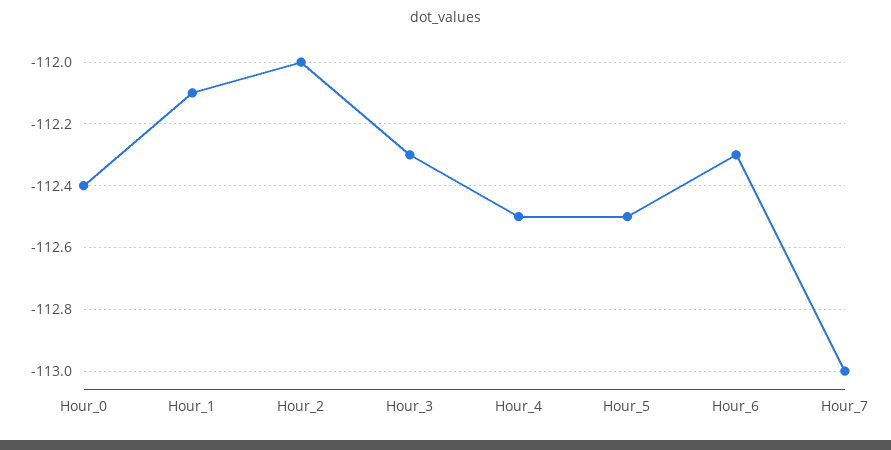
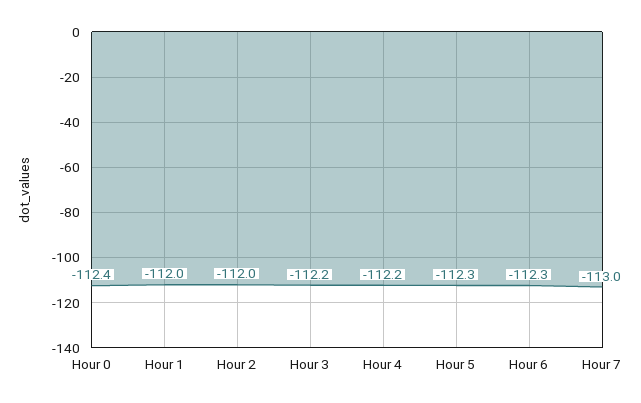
  {
    "Hour_0": -112.4,
-   "Hour_1": -112.1,
+   "Hour_1": -112,
    "Hour_2": -112,
-   "Hour_3": -112.3,
+   "Hour_3": -112.2,
-   "Hour_4": -112.5,
+   "Hour_4": -112.2,
-   "Hour_5": -112.5,
+   "Hour_5": -112.3,
    "Hour_6": -112.3,
    "Hour_7": -113
  }

